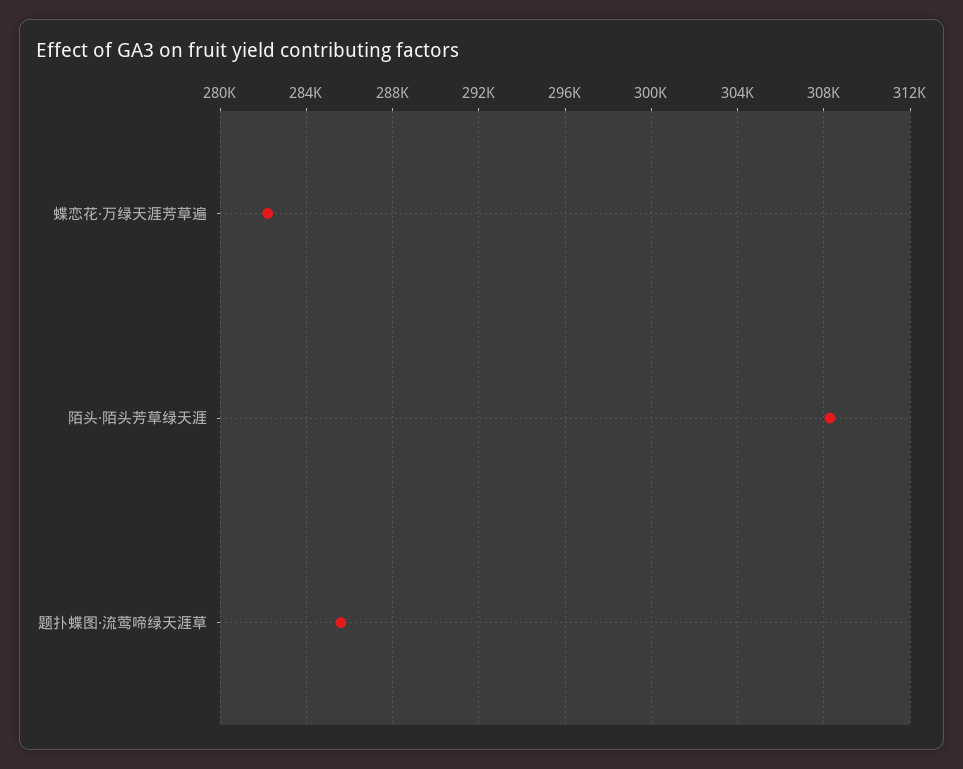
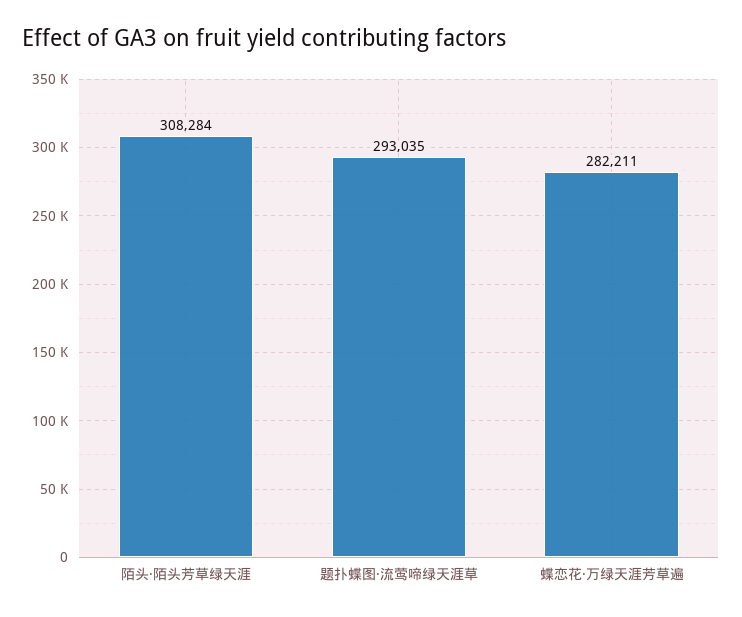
  {
    "蝶恋花·万绿天涯芳草遍": 282211,
    "陌头·陌头芳草绿天涯": 308284,
-   "题扑蝶图·流莺啼绿天涯草": 285500
+   "题扑蝶图·流莺啼绿天涯草": 293035
  }

